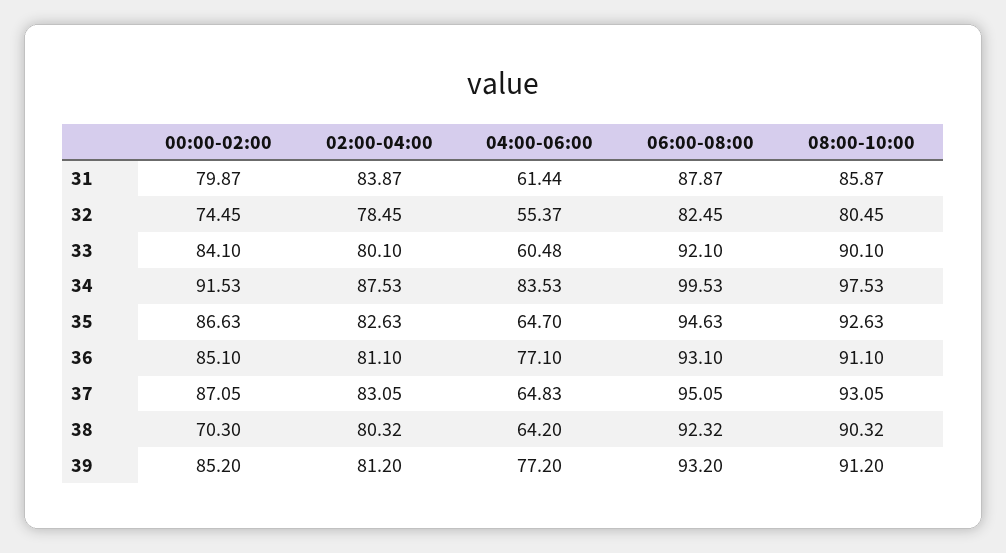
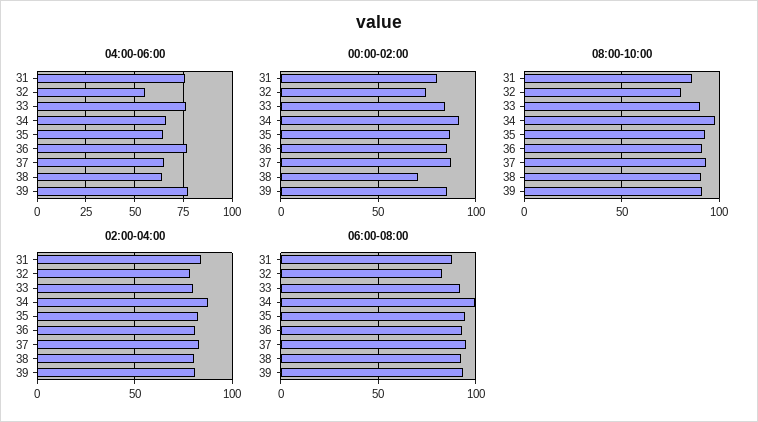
  {
    "00:00-02:00": {
      "31": 79.87,
      "32": 74.45,
      "33": 84.1,
      "34": 91.53,
      "35": 86.63,
      "36": 85.1,
      "37": 87.05,
      "38": 70.3,
      "39": 85.2
    },
    "02:00-04:00": {
      "31": 83.87,
      "32": 78.45,
      "33": 80.1,
      "34": 87.53,
      "35": 82.63,
      "36": 81.1,
      "37": 83.05,
      "38": 80.32,
      "39": 81.2
    },
    "04:00-06:00": {
-     "31": 61.44,
+     "31": 75,
      "32": 55.37,
-     "33": 60.48,
+     "33": 75,
-     "34": 83.53,
+     "34": 65,
      "35": 64.7,
      "36": 77.1,
      "37": 64.83,
      "38": 64.2,
      "39": 77.2
    },
    "06:00-08:00": {
      "31": 87.87,
      "32": 82.45,
      "33": 92.1,
      "34": 99.53,
      "35": 94.63,
      "36": 93.1,
      "37": 95.05,
      "38": 92.32,
      "39": 93.2
    },
    "08:00-10:00": {
      "31": 85.87,
      "32": 80.45,
      "33": 90.1,
      "34": 97.53,
      "35": 92.63,
      "36": 91.1,
      "37": 93.05,
      "38": 90.32,
      "39": 91.2
    }
  }

